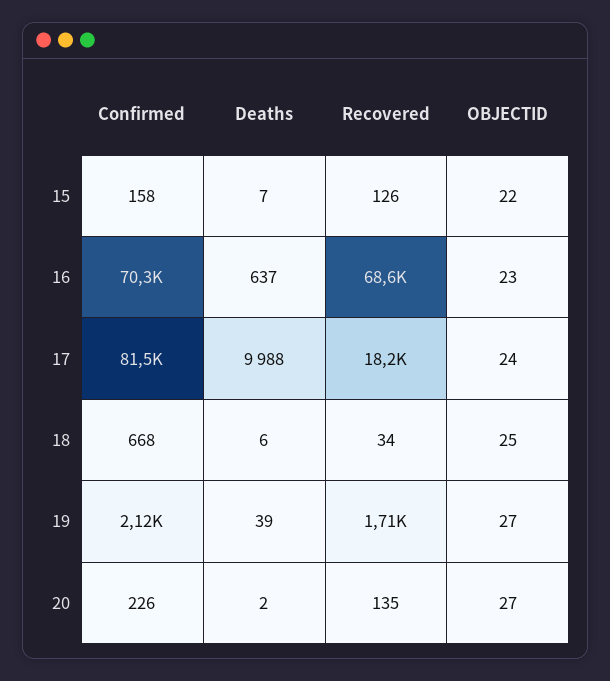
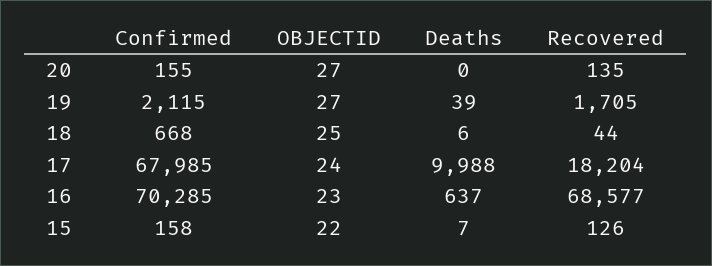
  {
    "Confirmed": {
      "15": 158,
      "16": 70285,
-     "17": 81500,
+     "17": 67985,
      "18": 668,
      "19": 2115,
-     "20": 226
+     "20": 155
    },
    "Deaths": {
      "15": 7,
      "16": 637,
      "17": 9988,
      "18": 6,
      "19": 39,
-     "20": 2
+     "20": 0
    },
    "Recovered": {
      "15": 126,
      "16": 68577,
      "17": 18204,
-     "18": 34,
+     "18": 44,
      "19": 1705,
      "20": 135
    },
    "OBJECTID": {
      "15": 22,
      "16": 23,
      "17": 24,
      "18": 25,
      "19": 27,
      "20": 27
    }
  }

